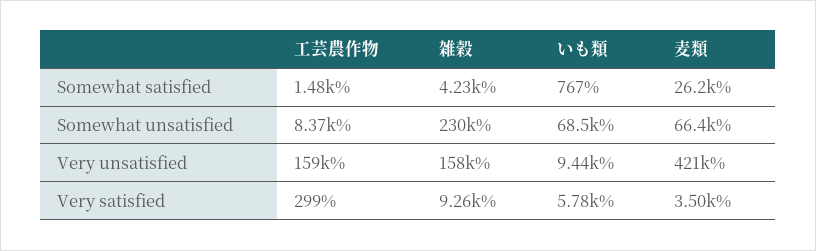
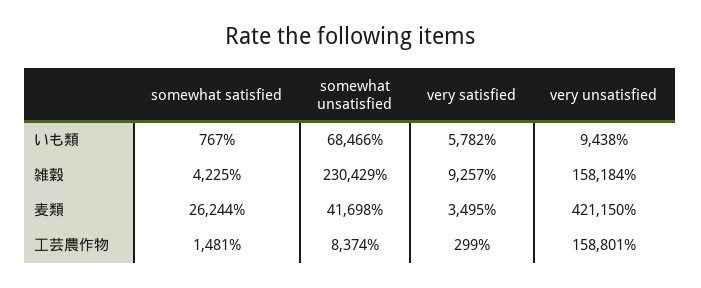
  {
    "工芸農作物": {
      "Somewhat satisfied": 1481,
      "Somewhat unsatisfied": 8374,
      "Very unsatisfied": 158801,
      "Very satisfied": 299
    },
    "雑穀": {
      "Somewhat satisfied": 4225,
      "Somewhat unsatisfied": 230429,
      "Very unsatisfied": 158184,
      "Very satisfied": 9257
    },
    "いも類": {
      "Somewhat satisfied": 767,
      "Somewhat unsatisfied": 68466,
      "Very unsatisfied": 9438,
      "Very satisfied": 5782
    },
    "麦類": {
      "Somewhat satisfied": 26244,
-     "Somewhat unsatisfied": 66400,
+     "Somewhat unsatisfied": 41698,
      "Very unsatisfied": 421150,
      "Very satisfied": 3495
    }
  }

